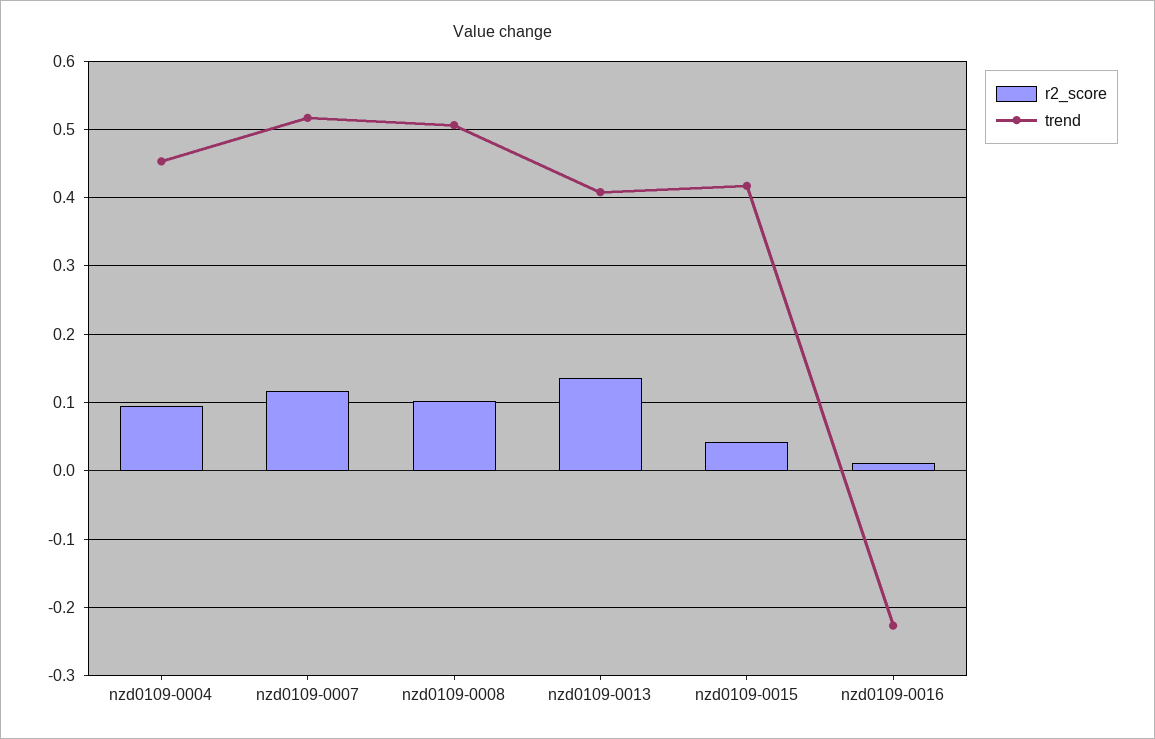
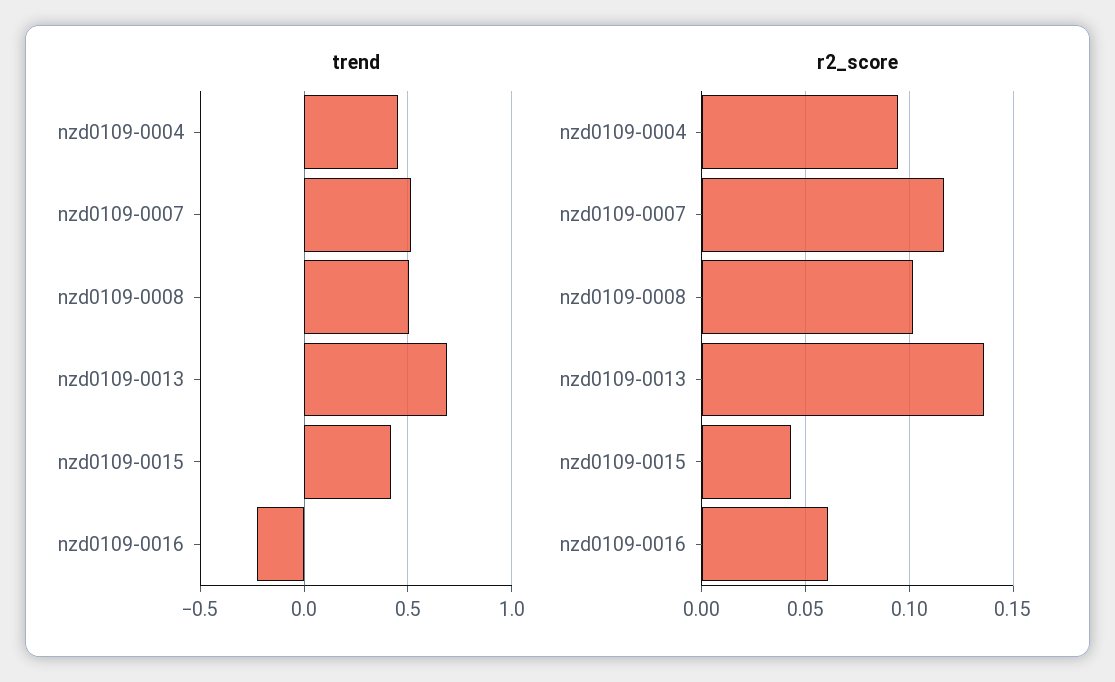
  {
    "r2_score": {
      "nzd0109-0004": 0.095,
      "nzd0109-0007": 0.115,
      "nzd0109-0008": 0.1,
      "nzd0109-0013": 0.135,
      "nzd0109-0015": 0.045,
-     "nzd0109-0016": 0.01
+     "nzd0109-0016": 0.06
    },
    "trend": {
      "nzd0109-0004": 0.45,
      "nzd0109-0007": 0.52,
      "nzd0109-0008": 0.51,
-     "nzd0109-0013": 0.41,
+     "nzd0109-0013": 0.7,
      "nzd0109-0015": 0.42,
      "nzd0109-0016": -0.23
    }
  }

